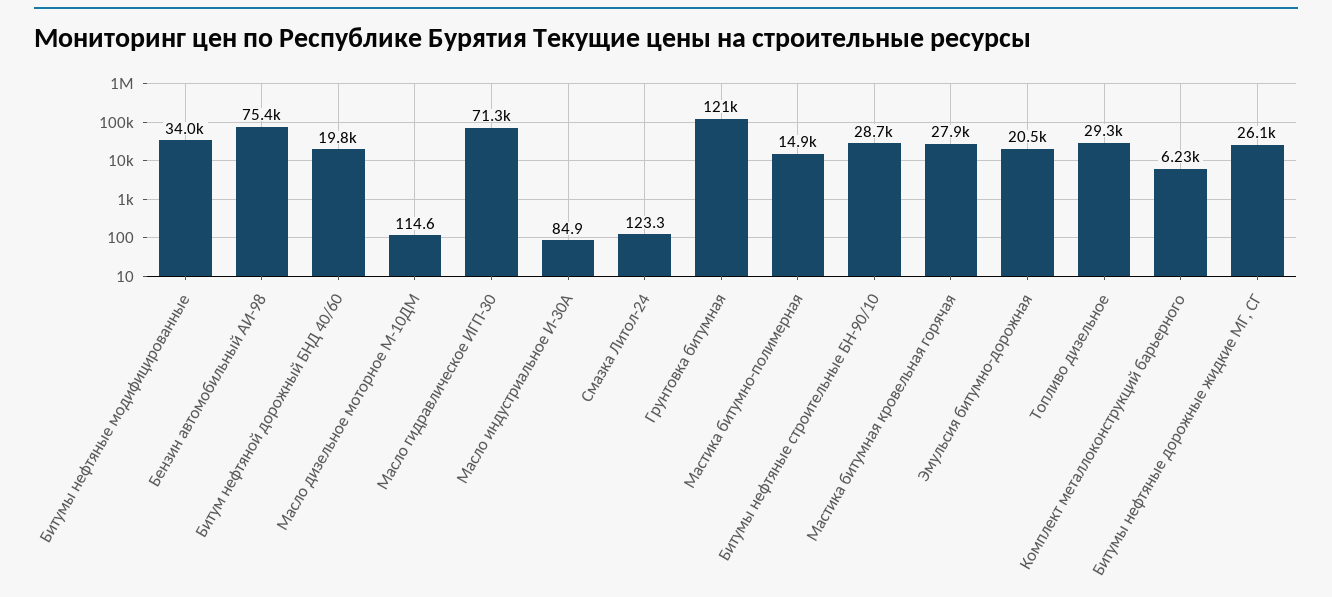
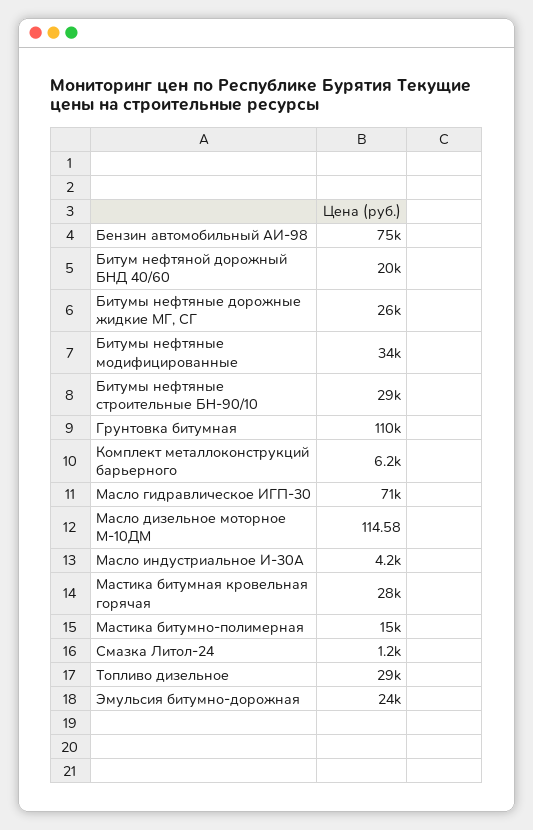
  {
    "Битумы нефтяные модифицированные": 34000,
    "Бензин автомобильный АИ-98": 75400,
    "Битум нефтяной дорожный БНД 40/60": 19800,
    "Масло дизельное моторное М-10ДМ": 114.58,
    "Масло гидравлическое ИГП-30": 71300,
-   "Масло индустриальное И-30А": 84.9,
+   "Масло индустриальное И-30А": 4200,
-   "Смазка Литол-24": 123.3,
+   "Смазка Литол-24": 1200,
-   "Грунтовка битумная": 121000,
+   "Грунтовка битумная": 110000,
    "Мастика битумно-полимерная": 14900,
    "Битумы нефтяные строительные БН-90/10": 28700,
    "Мастика битумная кровельная горячая": 27900,
-   "Эмульсия битумно-дорожная": 20500,
+   "Эмульсия битумно-дорожная": 24000,
    "Топливо дизельное": 29300,
    "Комплект металлоконструкций барьерного": 6230,
    "Битумы нефтяные дорожные жидкие МГ, СГ": 26100
  }

